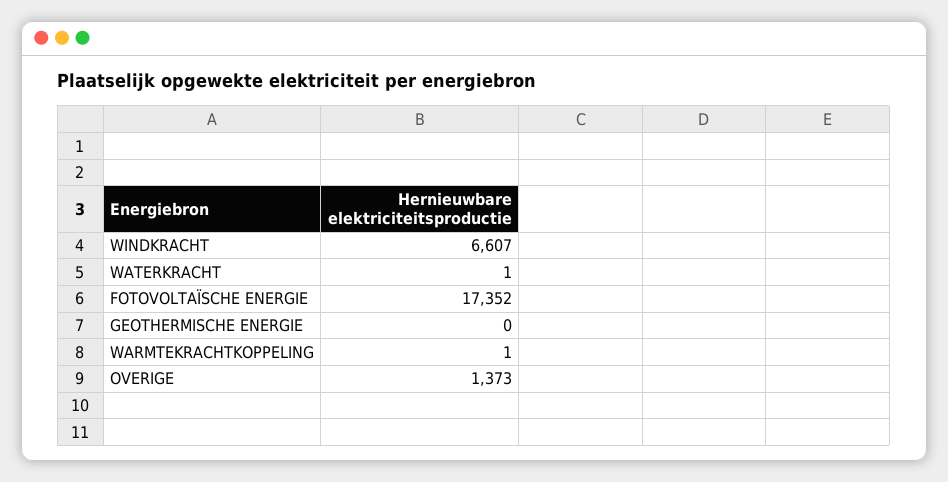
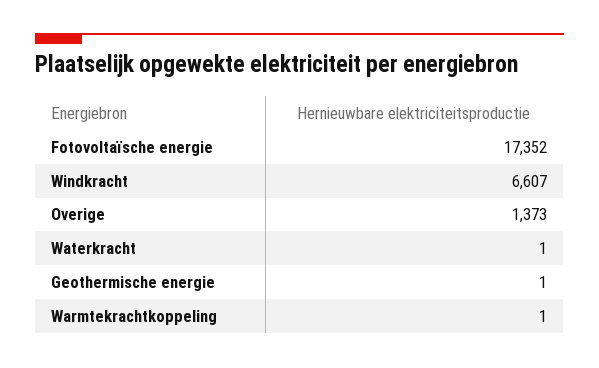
  {
    "WINDKRACHT": 6607,
    "WATERKRACHT": 1,
    "FOTOVOLTAÏSCHE ENERGIE": 17352,
-   "GEOTHERMISCHE ENERGIE": 0,
+   "GEOTHERMISCHE ENERGIE": 1,
    "WARMTEKRACHTKOPPELING": 1,
    "OVERIGE": 1373
  }

